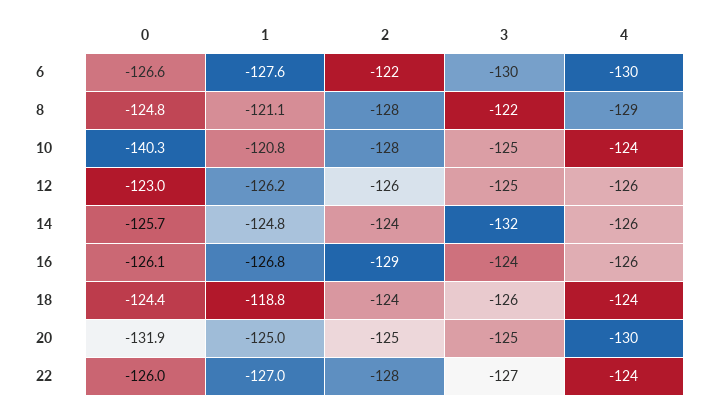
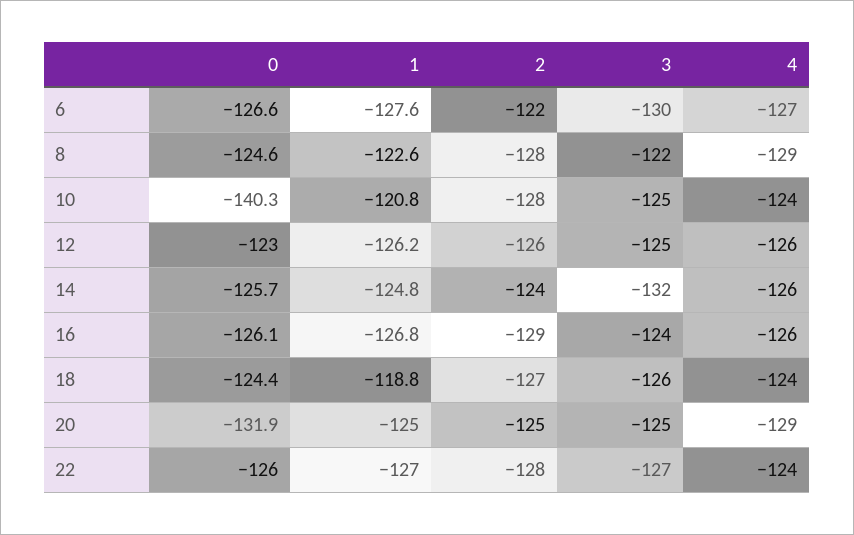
  {
    "0": {
      "6": -126.6,
-     "8": -124.8,
+     "8": -124.6,
      "10": -140.3,
      "12": -123,
      "14": -125.7,
      "16": -126.1,
      "18": -124.4,
      "20": -131.9,
      "22": -126
    },
    "1": {
      "6": -127.6,
-     "8": -121.1,
+     "8": -122.6,
      "10": -120.8,
      "12": -126.2,
      "14": -124.8,
      "16": -126.8,
      "18": -118.8,
      "20": -125,
      "22": -127
    },
    "2": {
      "6": -122,
      "8": -128,
      "10": -128,
      "12": -126,
      "14": -124,
      "16": -129,
-     "18": -124,
+     "18": -127,
      "20": -125,
      "22": -128
    },
    "3": {
      "6": -130,
      "8": -122,
      "10": -125,
      "12": -125,
      "14": -132,
      "16": -124,
      "18": -126,
      "20": -125,
      "22": -127
    },
    "4": {
-     "6": -130,
+     "6": -127,
      "8": -129,
      "10": -124,
      "12": -126,
      "14": -126,
      "16": -126,
      "18": -124,
-     "20": -130,
+     "20": -129,
      "22": -124
    }
  }

